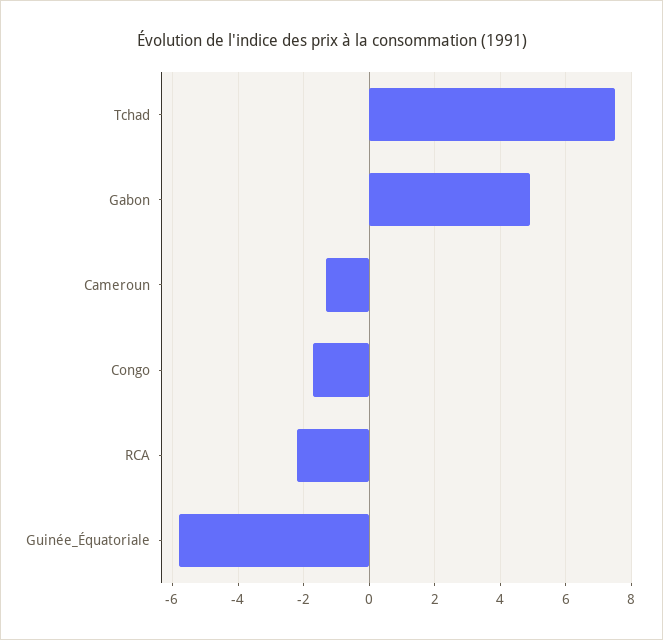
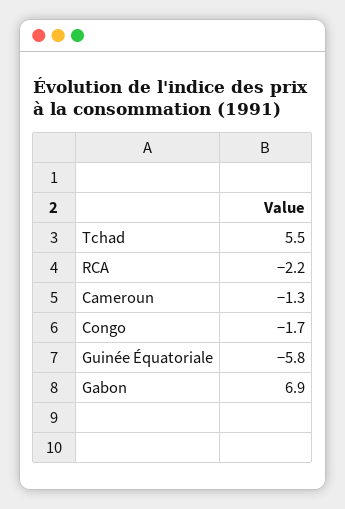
  {
-   "Tchad": 7.5,
+   "Tchad": 5.5,
-   "Gabon": 5,
+   "Gabon": 6.9,
    "Cameroun": -1.3,
    "Congo": -1.7,
    "RCA": -2.2,
    "Guinée_Équatoriale": -5.8
  }

